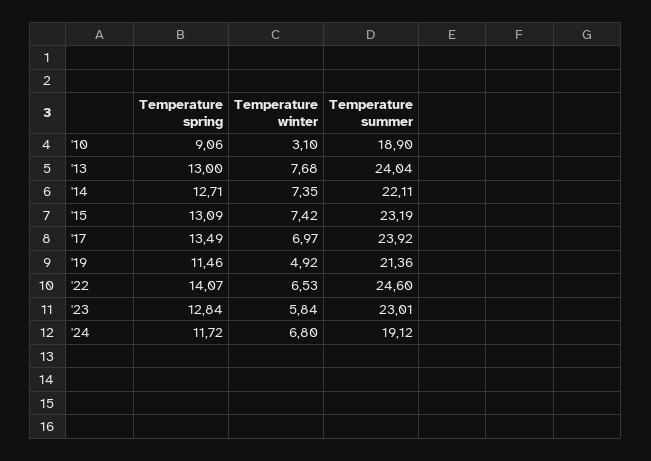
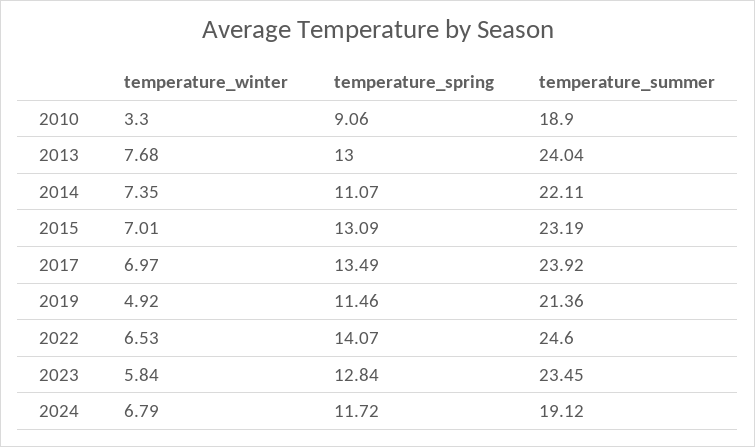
  {
    "Temperature spring": {
      "'10": 9.06,
      "'13": 13,
-     "'14": 12.71,
+     "'14": 11.07,
      "'15": 13.09,
      "'17": 13.49,
      "'19": 11.46,
      "'22": 14.07,
      "'23": 12.84,
      "'24": 11.72
    },
    "Temperature winter": {
-     "'10": 3.1,
+     "'10": 3.3,
      "'13": 7.68,
      "'14": 7.35,
-     "'15": 7.42,
+     "'15": 7.01,
      "'17": 6.97,
      "'19": 4.92,
      "'22": 6.53,
      "'23": 5.84,
-     "'24": 6.8
+     "'24": 6.79
    },
    "Temperature summer": {
      "'10": 18.9,
      "'13": 24.04,
      "'14": 22.11,
      "'15": 23.19,
      "'17": 23.92,
      "'19": 21.36,
      "'22": 24.6,
-     "'23": 23.01,
+     "'23": 23.45,
      "'24": 19.12
    }
  }

